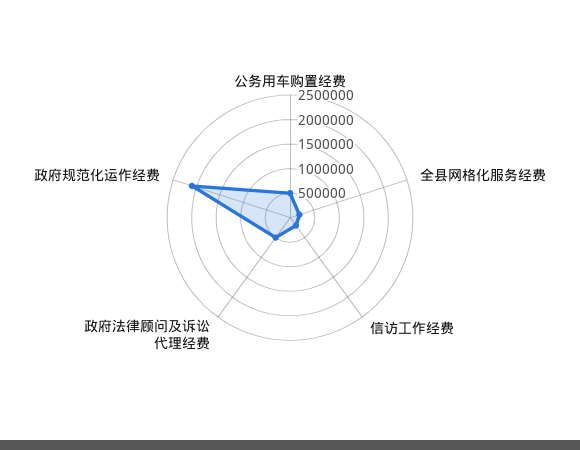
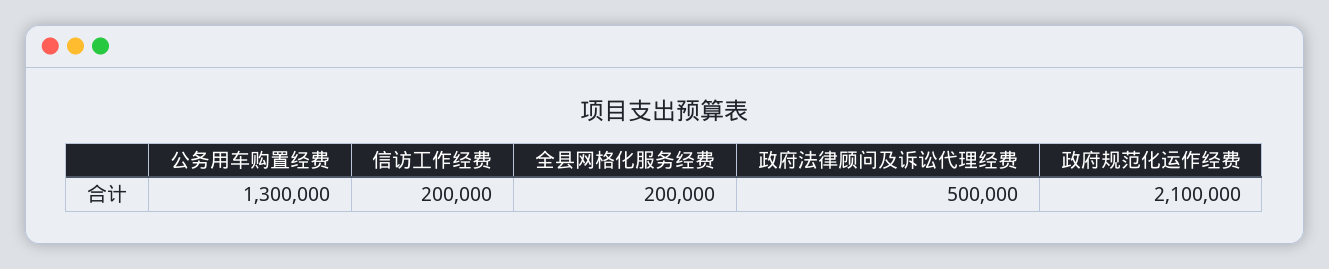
  {
-   "公务用车购置经费": 500000,
+   "公务用车购置经费": 1300000,
    "全县网格化服务经费": 200000,
    "信访工作经费": 200000,
    "政府法律顾问及诉讼代理经费": 500000,
    "政府规范化运作经费": 2100000
  }

